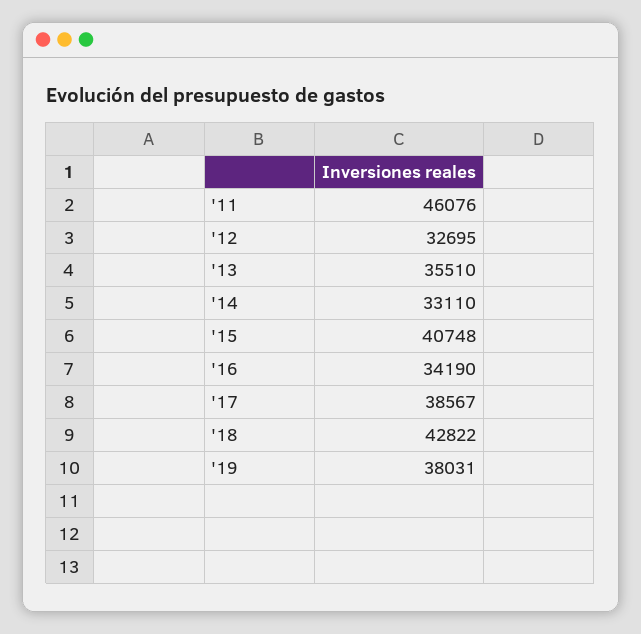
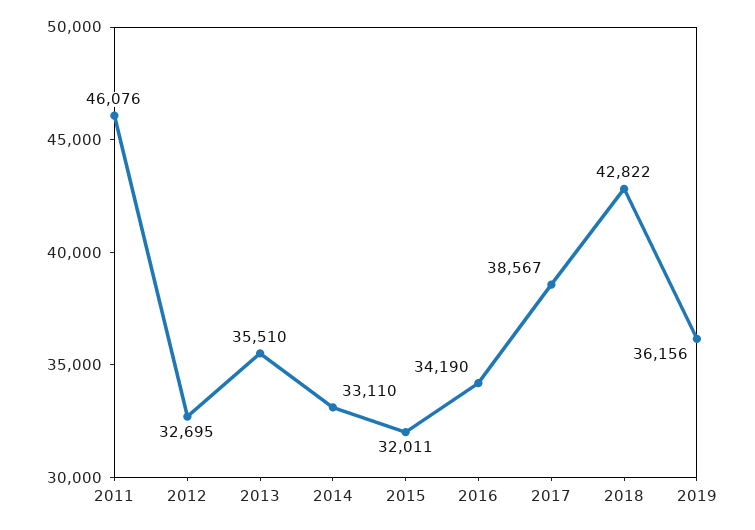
  {
    "'11": 46076,
    "'12": 32695,
    "'13": 35510,
    "'14": 33110,
-   "'15": 40748,
+   "'15": 32011,
    "'16": 34190,
    "'17": 38567,
    "'18": 42822,
-   "'19": 38031
+   "'19": 36156
  }

